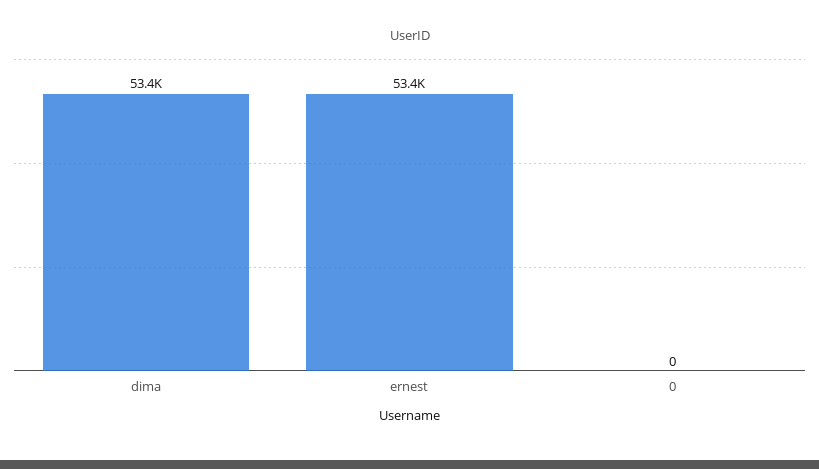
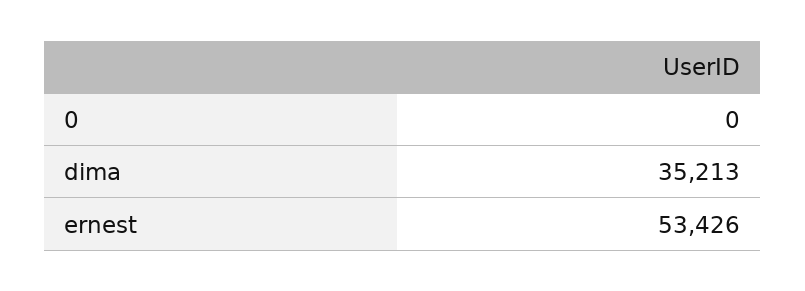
  {
-   "dima": 53400,
+   "dima": 35213,
    "ernest": 53426,
    "0": 0
  }

